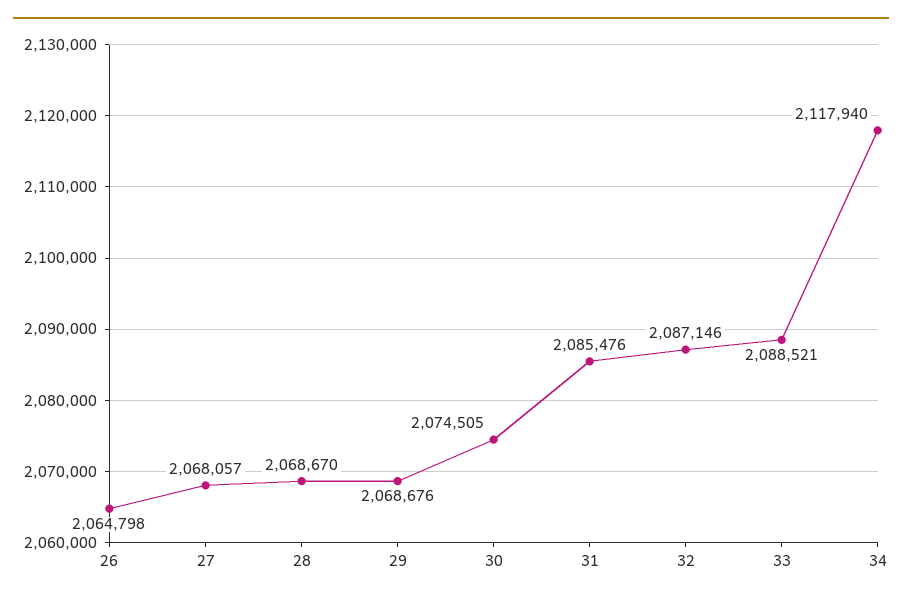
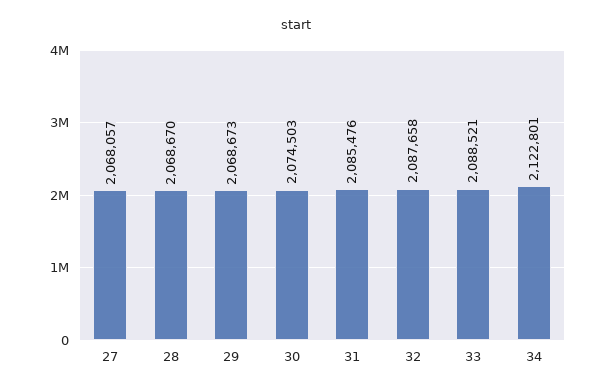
  {
-   "26": 2064798,
    "27": 2068057,
    "28": 2068670,
-   "29": 2068676,
+   "29": 2068673,
-   "30": 2074505,
+   "30": 2074503,
    "31": 2085476,
-   "32": 2087146,
+   "32": 2087658,
    "33": 2088521,
-   "34": 2117940
+   "34": 2122801
  }

